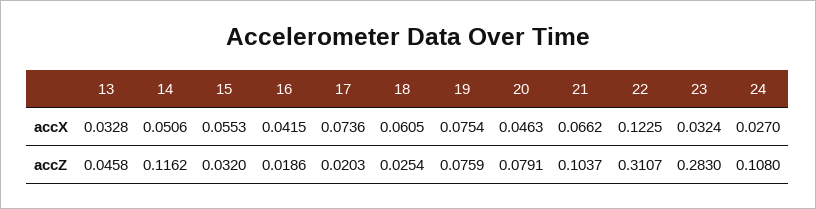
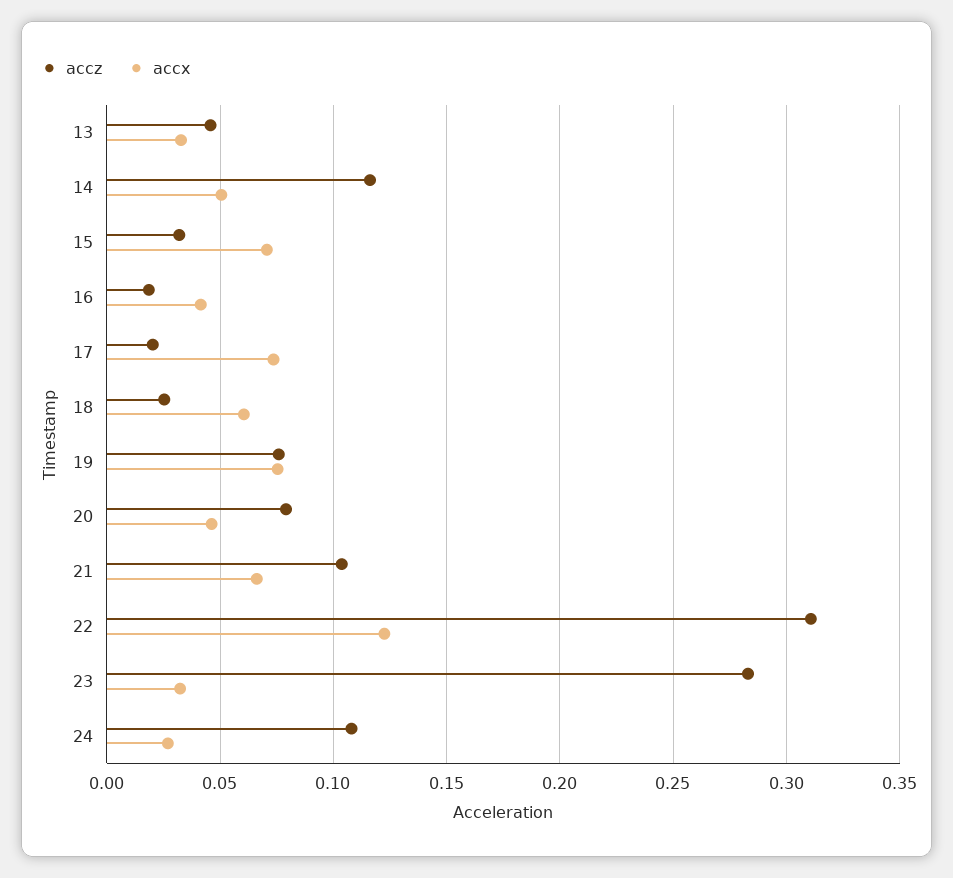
  {
    "accX": {
      "13": 0.0328,
      "14": 0.0506,
-     "15": 0.0553,
+     "15": 0.07,
      "16": 0.0415,
      "17": 0.0736,
      "18": 0.0605,
      "19": 0.0754,
      "20": 0.0463,
      "21": 0.0662,
      "22": 0.1225,
      "23": 0.0324,
      "24": 0.027
    },
    "accZ": {
      "13": 0.0458,
      "14": 0.1162,
      "15": 0.032,
      "16": 0.0186,
      "17": 0.0203,
      "18": 0.0254,
      "19": 0.0759,
      "20": 0.0791,
      "21": 0.1037,
      "22": 0.3107,
      "23": 0.283,
      "24": 0.108
    }
  }

